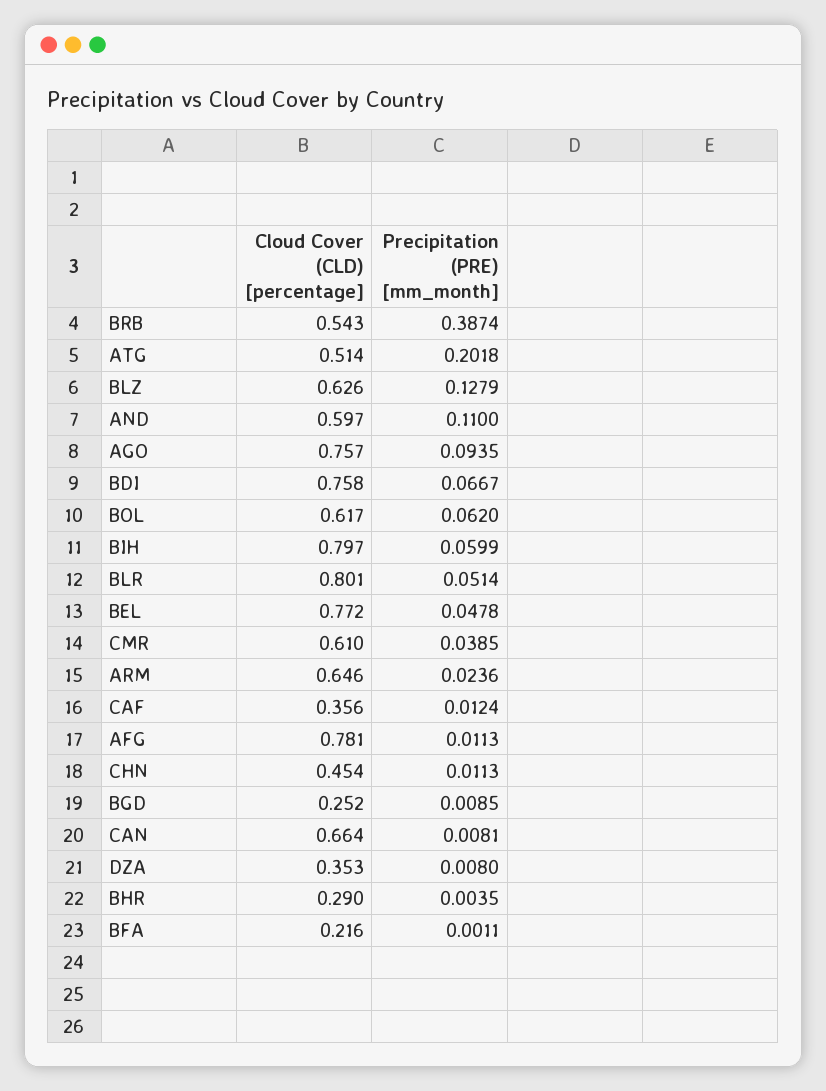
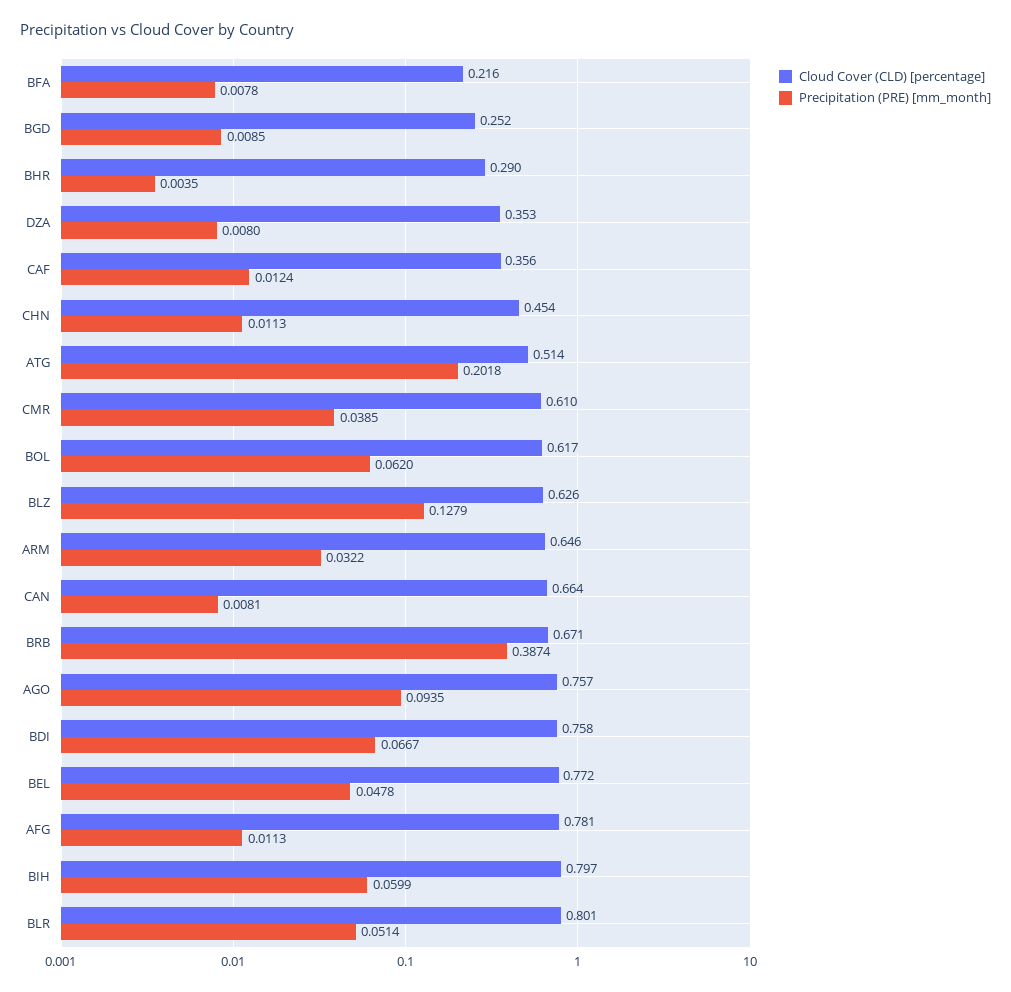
  {
    "Cloud Cover (CLD) [percentage]": {
-     "BRB": 0.543,
+     "BRB": 0.671,
      "ATG": 0.514,
      "BLZ": 0.626,
-     "AND": 0.597,
      "AGO": 0.757,
      "BDI": 0.758,
      "BOL": 0.617,
      "BIH": 0.797,
      "BLR": 0.801,
      "BEL": 0.772,
      "CMR": 0.61,
      "ARM": 0.646,
      "CAF": 0.356,
      "AFG": 0.781,
      "CHN": 0.454,
      "BGD": 0.252,
      "CAN": 0.664,
      "DZA": 0.353,
      "BHR": 0.29,
      "BFA": 0.216
    },
    "Precipitation (PRE) [mm_month]": {
      "BRB": 0.3874,
      "ATG": 0.2018,
      "BLZ": 0.1279,
-     "AND": 0.11,
      "AGO": 0.0935,
      "BDI": 0.0667,
      "BOL": 0.062,
      "BIH": 0.0599,
      "BLR": 0.0514,
      "BEL": 0.0478,
      "CMR": 0.0385,
-     "ARM": 0.0236,
+     "ARM": 0.0322,
      "CAF": 0.0124,
      "AFG": 0.0113,
      "CHN": 0.0113,
      "BGD": 0.0085,
      "CAN": 0.0081,
      "DZA": 0.008,
      "BHR": 0.0035,
-     "BFA": 0.0011
+     "BFA": 0.0078
    }
  }

